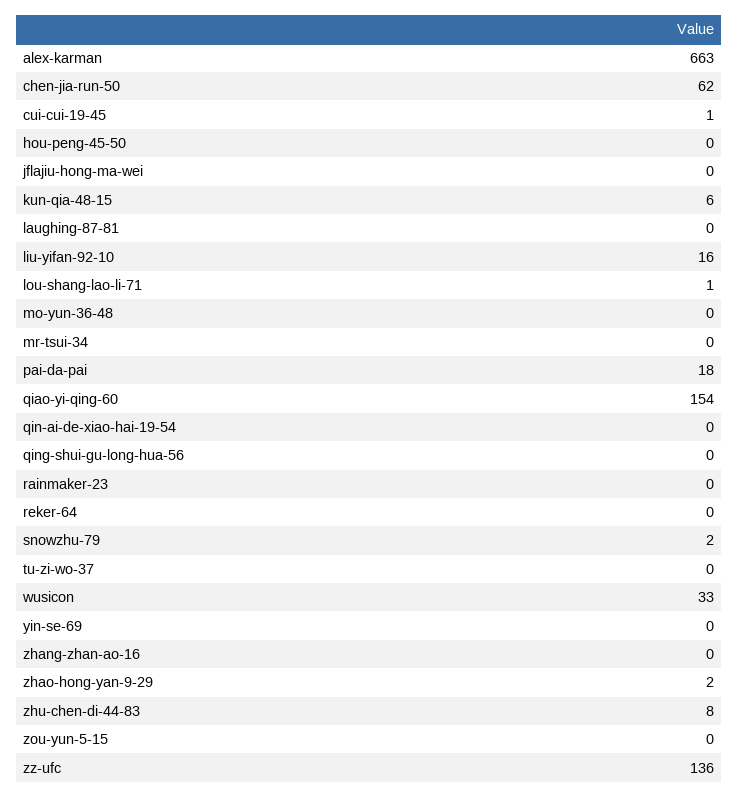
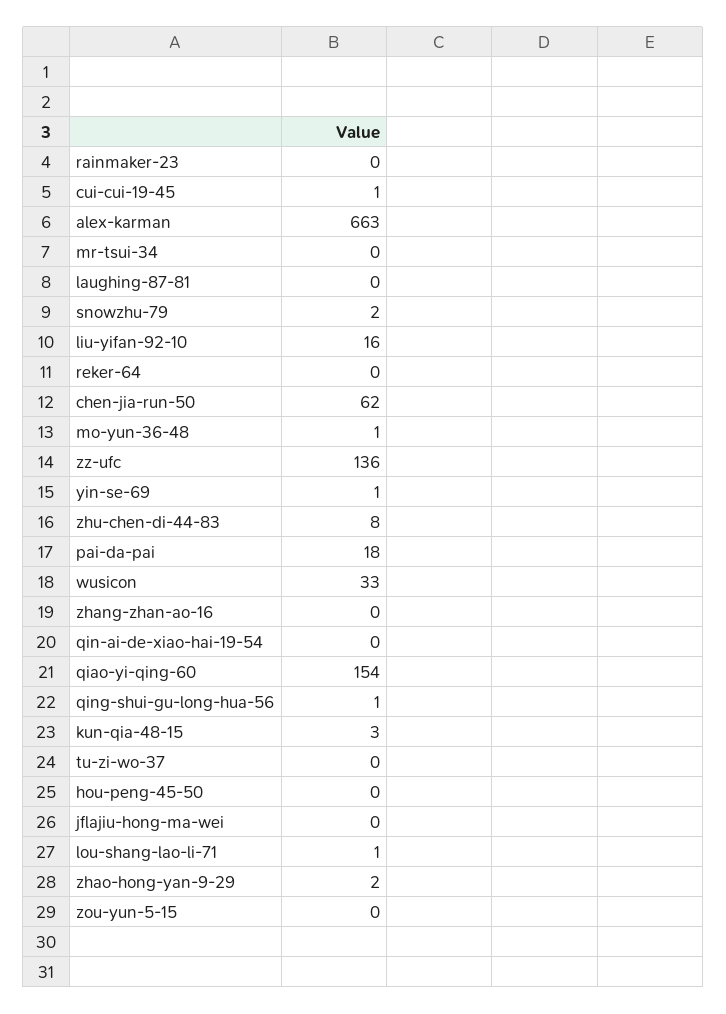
  {
    "alex-karman": 663,
    "chen-jia-run-50": 62,
    "cui-cui-19-45": 1,
    "hou-peng-45-50": 0,
    "jflajiu-hong-ma-wei": 0,
-   "kun-qia-48-15": 6,
+   "kun-qia-48-15": 3,
    "laughing-87-81": 0,
    "liu-yifan-92-10": 16,
    "lou-shang-lao-li-71": 1,
-   "mo-yun-36-48": 0,
+   "mo-yun-36-48": 1,
    "mr-tsui-34": 0,
    "pai-da-pai": 18,
    "qiao-yi-qing-60": 154,
    "qin-ai-de-xiao-hai-19-54": 0,
-   "qing-shui-gu-long-hua-56": 0,
+   "qing-shui-gu-long-hua-56": 1,
    "rainmaker-23": 0,
    "reker-64": 0,
    "snowzhu-79": 2,
    "tu-zi-wo-37": 0,
    "wusicon": 33,
-   "yin-se-69": 0,
+   "yin-se-69": 1,
    "zhang-zhan-ao-16": 0,
    "zhao-hong-yan-9-29": 2,
    "zhu-chen-di-44-83": 8,
    "zou-yun-5-15": 0,
    "zz-ufc": 136
  }

